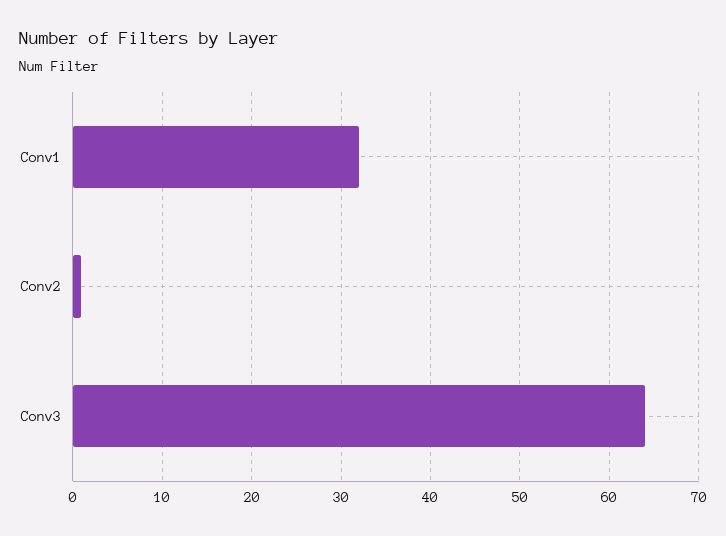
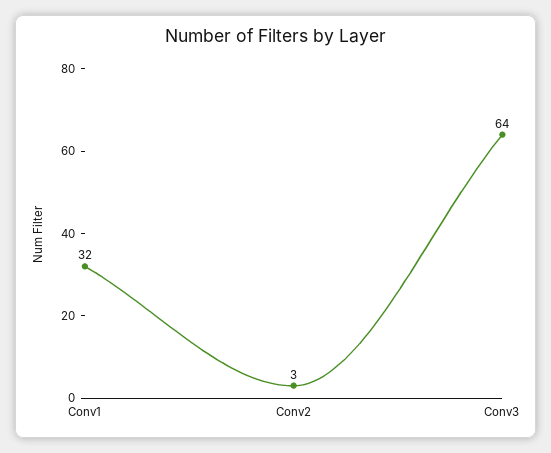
  {
    "Conv1": 32,
-   "Conv2": 1,
+   "Conv2": 3,
    "Conv3": 64
  }

